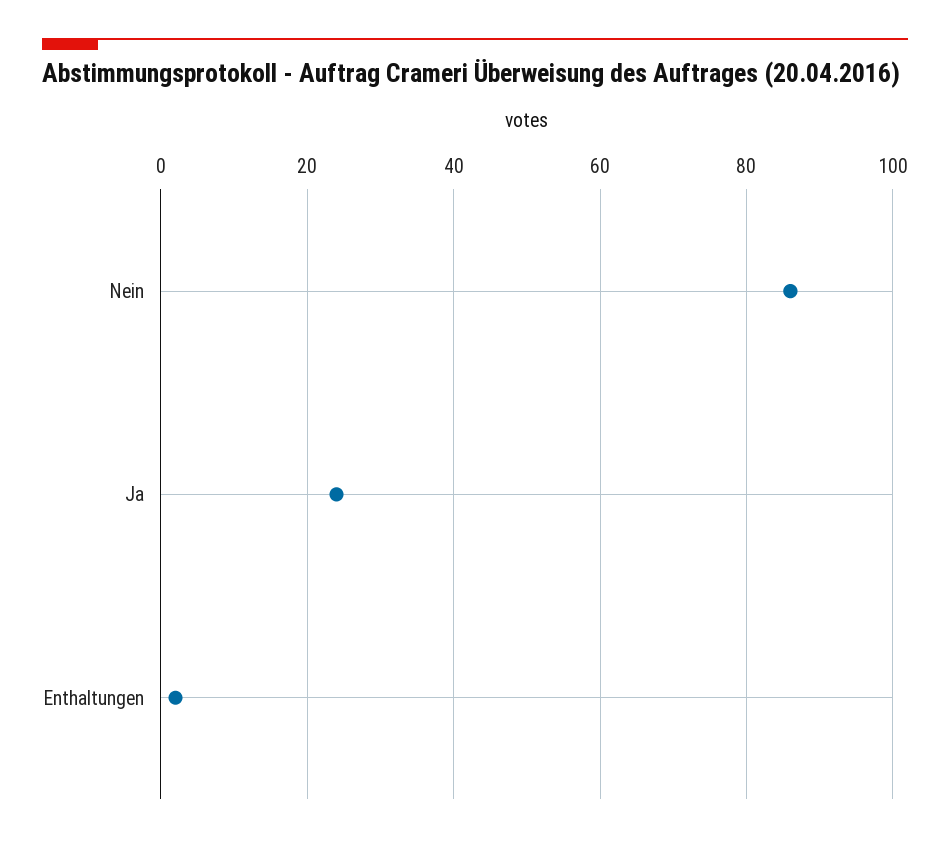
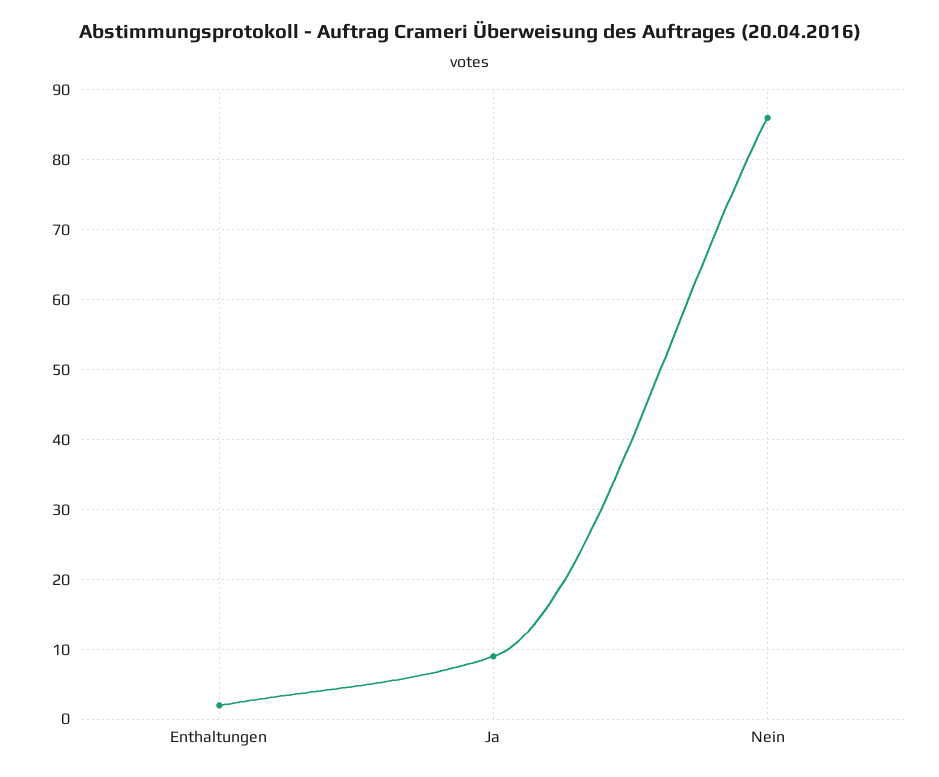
  {
    "Nein": 86,
-   "Ja": 25,
+   "Ja": 9,
    "Enthaltungen": 2
  }

